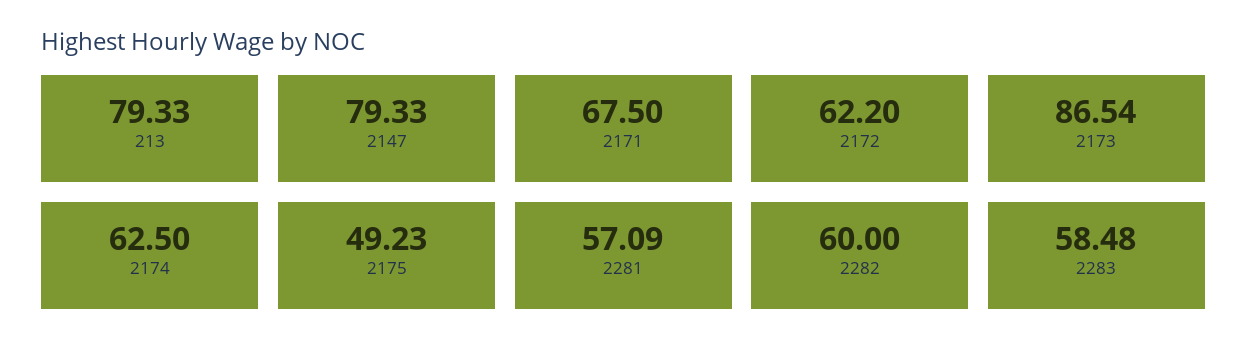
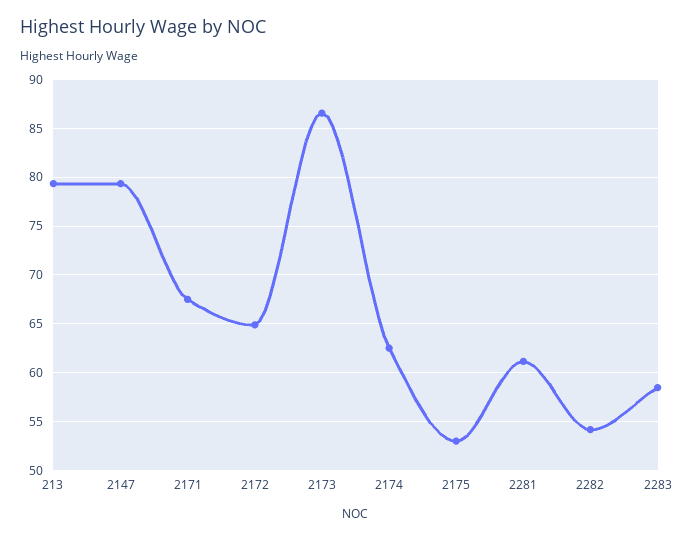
  {
    "213": 79.33,
    "2147": 79.33,
    "2171": 67.5,
-   "2172": 62.2,
+   "2172": 65,
    "2173": 86.54,
    "2174": 62.5,
-   "2175": 49.23,
+   "2175": 53,
-   "2281": 57.09,
+   "2281": 61,
-   "2282": 60,
+   "2282": 54,
    "2283": 58.48
  }

